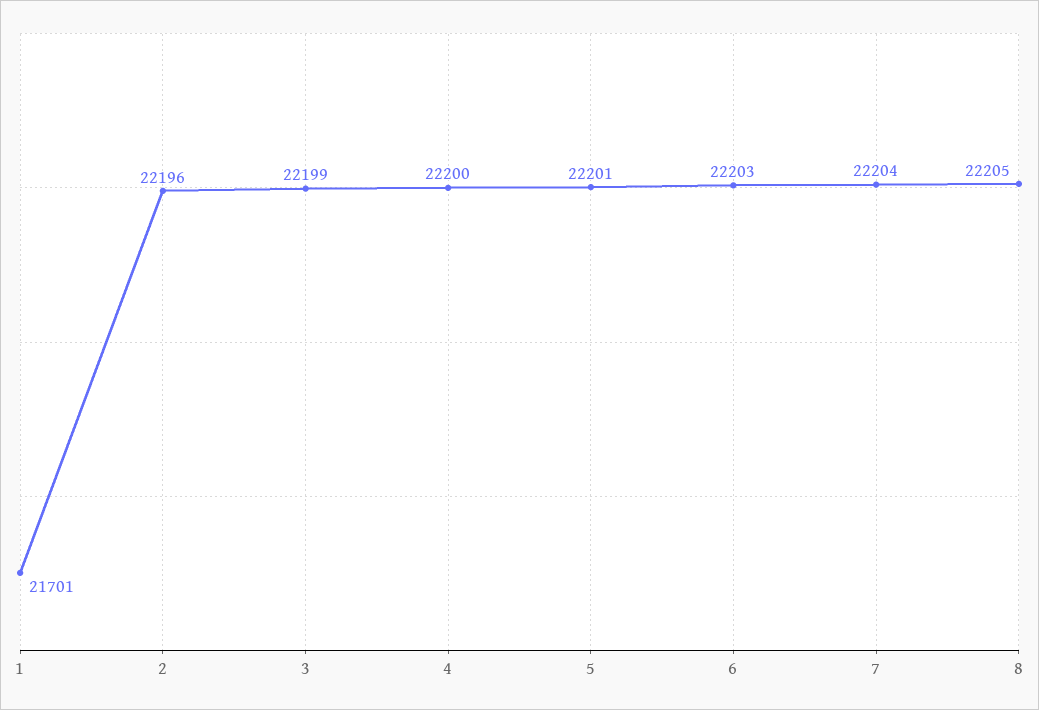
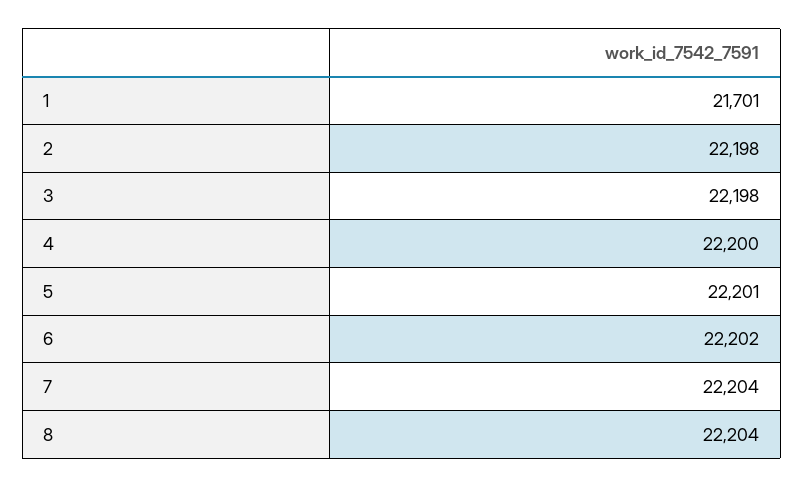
  {
    "1": 21701,
-   "2": 22196,
+   "2": 22198,
-   "3": 22199,
+   "3": 22198,
    "4": 22200,
    "5": 22201,
-   "6": 22203,
+   "6": 22202,
    "7": 22204,
-   "8": 22205
+   "8": 22204
  }

